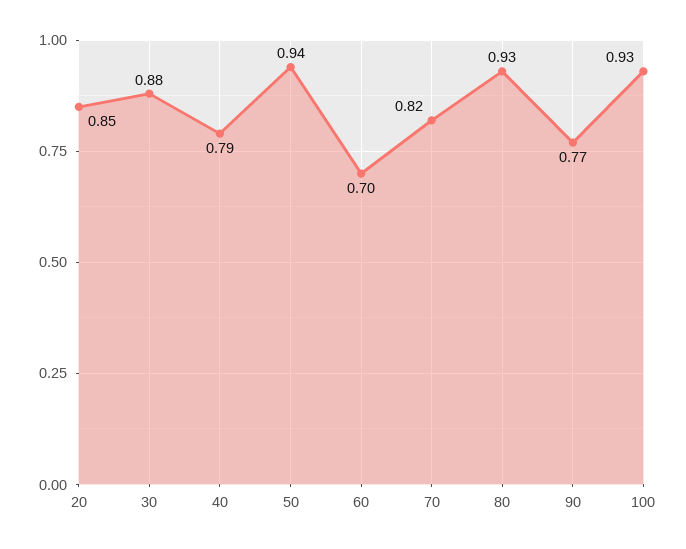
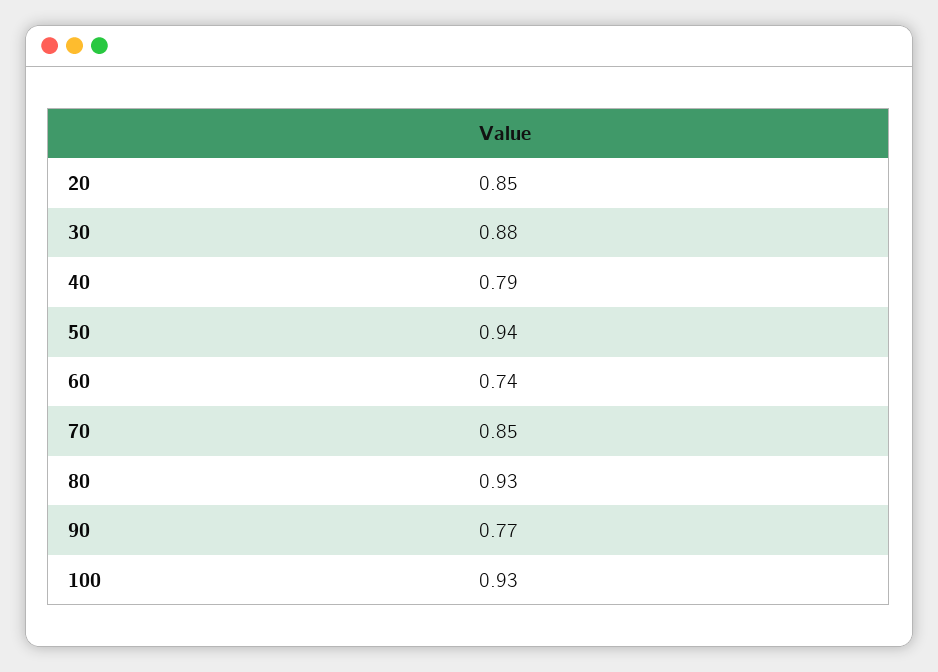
  {
    "20": 0.85,
    "30": 0.88,
    "40": 0.79,
    "50": 0.94,
-   "60": 0.7,
+   "60": 0.74,
-   "70": 0.82,
+   "70": 0.85,
    "80": 0.93,
    "90": 0.77,
    "100": 0.93
  }

